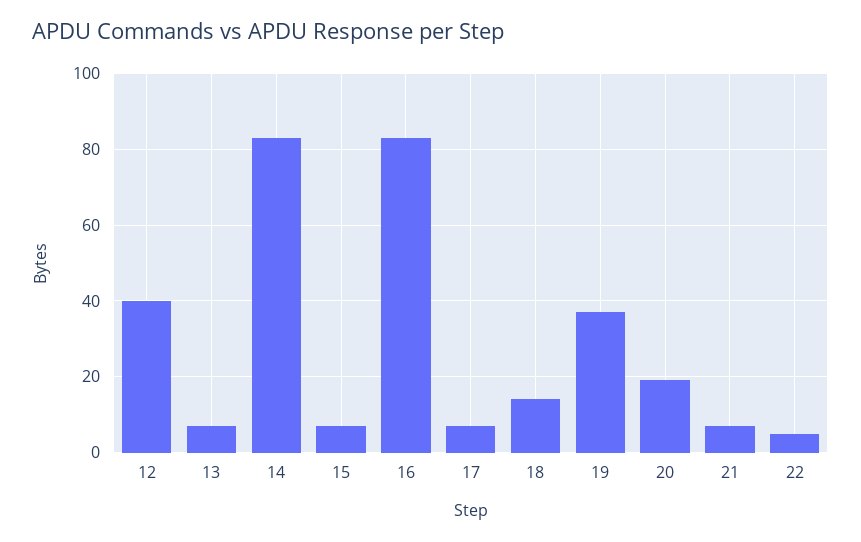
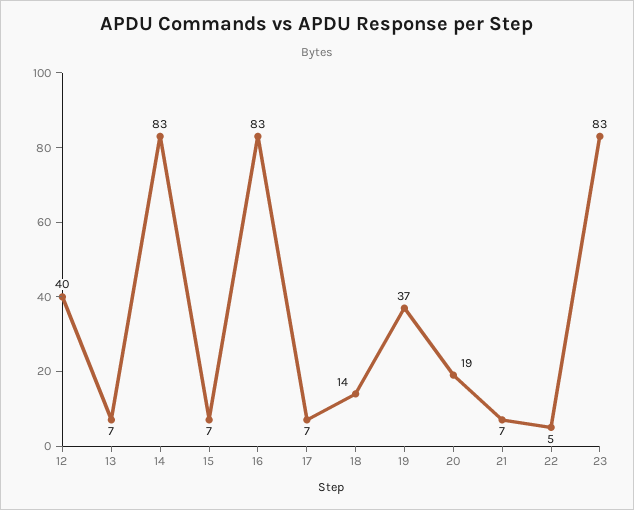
  {
    "12": 40,
    "13": 7,
    "14": 83,
    "15": 7,
    "16": 83,
    "17": 7,
    "18": 14,
    "19": 37,
    "20": 19,
    "21": 7,
-   "22": 5
+   "22": 5,
+   "23": 83
  }

